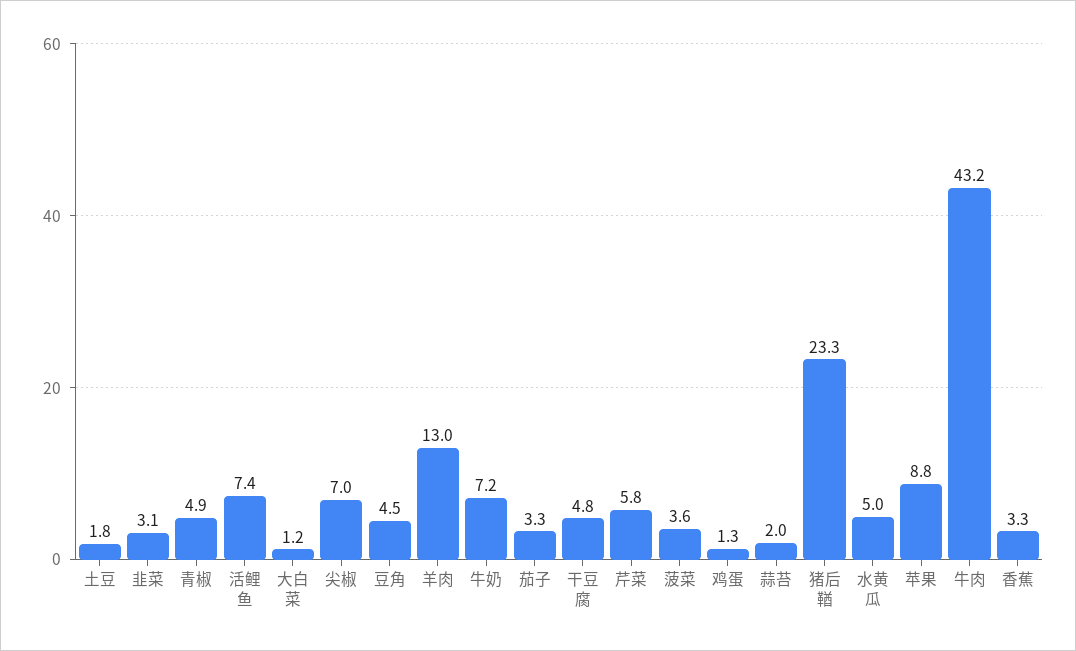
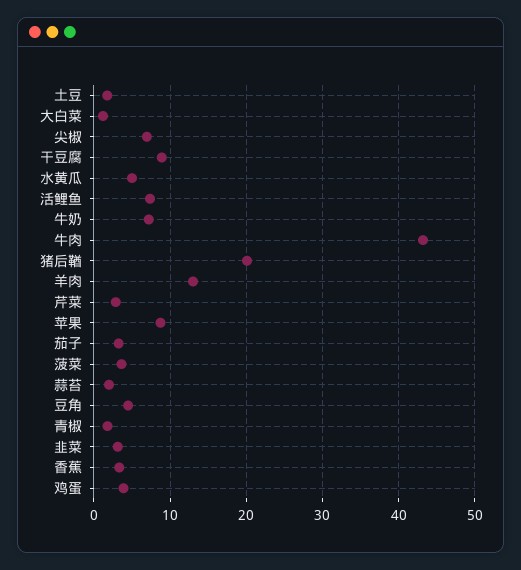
  {
    "土豆": 1.8,
    "韭菜": 3.1,
-   "青椒": 4.9,
+   "青椒": 2,
    "活鲤鱼": 7.4,
    "大白菜": 1.2,
    "尖椒": 7,
    "豆角": 4.5,
    "羊肉": 13,
    "牛奶": 7.2,
    "茄子": 3.3,
-   "干豆腐": 4.8,
+   "干豆腐": 9,
-   "芹菜": 5.8,
+   "芹菜": 3,
    "菠菜": 3.6,
-   "鸡蛋": 1.3,
+   "鸡蛋": 4,
    "蒜苔": 2,
-   "猪后鞧": 23.3,
+   "猪后鞧": 20,
    "水黄瓜": 5,
    "苹果": 8.8,
    "牛肉": 43.2,
    "香蕉": 3.3
  }

